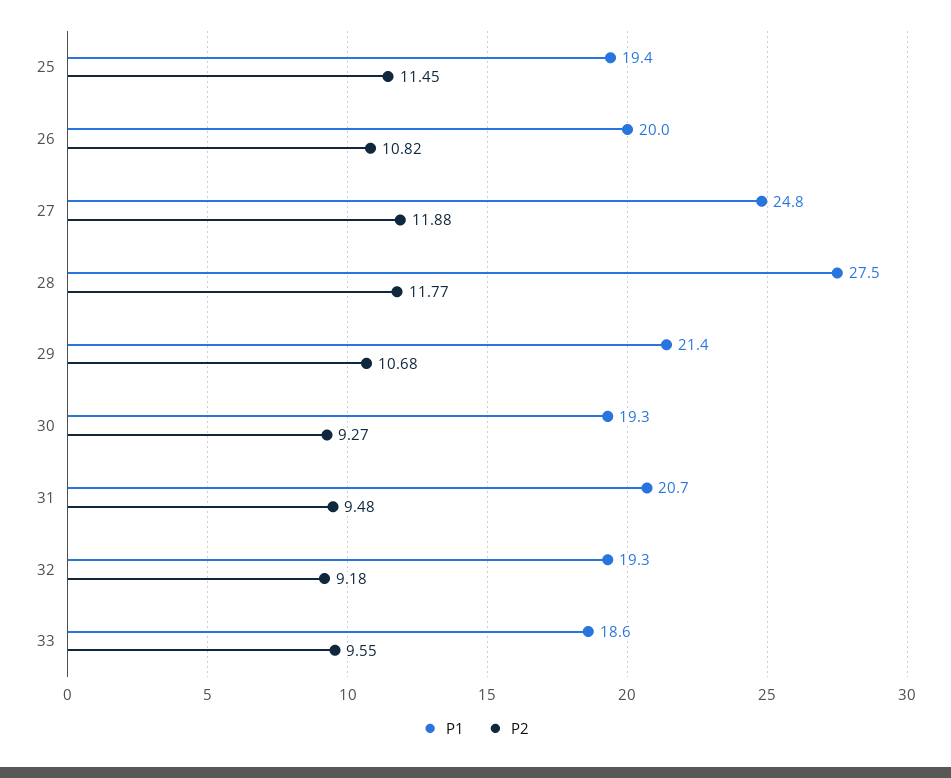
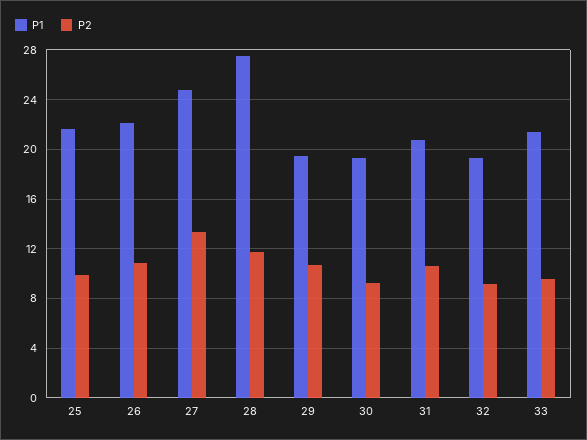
  {
    "P1": {
-     "25": 19.4,
+     "25": 21.5,
-     "26": 20,
+     "26": 22,
      "27": 24.8,
      "28": 27.5,
-     "29": 21.4,
+     "29": 19.5,
      "30": 19.3,
      "31": 20.7,
      "32": 19.3,
-     "33": 18.6
+     "33": 21.5
    },
    "P2": {
-     "25": 11.45,
+     "25": 10,
      "26": 10.82,
-     "27": 11.88,
+     "27": 13.5,
      "28": 11.77,
      "29": 10.68,
      "30": 9.27,
-     "31": 9.48,
+     "31": 10.5,
      "32": 9.18,
      "33": 9.55
    }
  }

